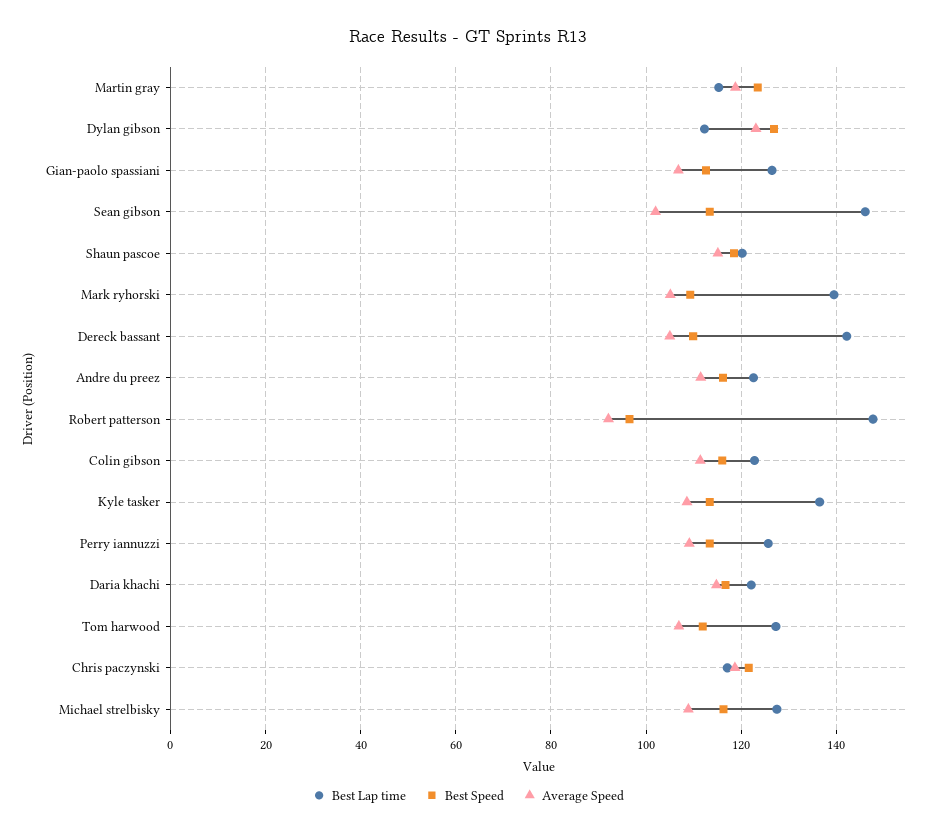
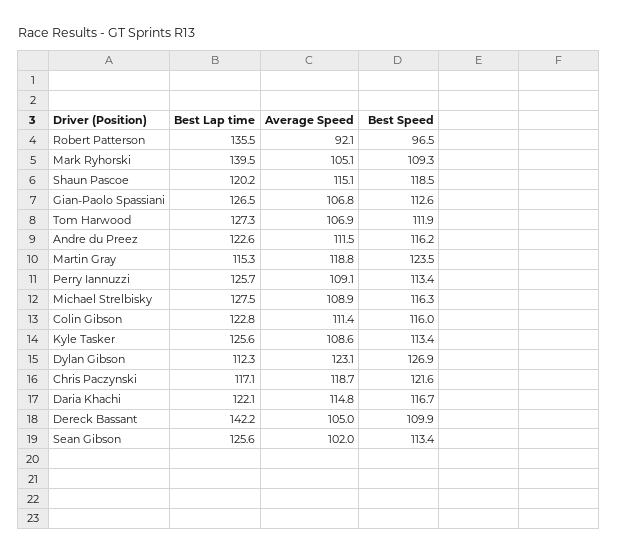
  {
    "Best Lap time": {
      "Martin gray": 115.3,
      "Dylan gibson": 112.3,
      "Gian-paolo spassiani": 126.5,
-     "Sean gibson": 146,
+     "Sean gibson": 125.6,
      "Shaun pascoe": 120.2,
      "Mark ryhorski": 139.5,
      "Dereck bassant": 142.2,
      "Andre du preez": 122.6,
-     "Robert patterson": 148,
+     "Robert patterson": 135.5,
      "Colin gibson": 122.8,
-     "Kyle tasker": 136,
+     "Kyle tasker": 125.6,
      "Perry iannuzzi": 125.7,
      "Daria khachi": 122.1,
      "Tom harwood": 127.3,
      "Chris paczynski": 117.1,
      "Michael strelbisky": 127.5
    },
    "Best Speed": {
      "Martin gray": 123.5,
      "Dylan gibson": 126.9,
      "Gian-paolo spassiani": 112.6,
      "Sean gibson": 113.4,
      "Shaun pascoe": 118.5,
      "Mark ryhorski": 109.3,
      "Dereck bassant": 109.9,
      "Andre du preez": 116.2,
      "Robert patterson": 96.5,
      "Colin gibson": 116,
      "Kyle tasker": 113.4,
      "Perry iannuzzi": 113.4,
      "Daria khachi": 116.7,
      "Tom harwood": 111.9,
      "Chris paczynski": 121.6,
      "Michael strelbisky": 116.3
    },
    "Average Speed": {
      "Martin gray": 118.8,
      "Dylan gibson": 123.1,
      "Gian-paolo spassiani": 106.8,
      "Sean gibson": 102,
      "Shaun pascoe": 115.1,
      "Mark ryhorski": 105.1,
      "Dereck bassant": 105,
      "Andre du preez": 111.5,
      "Robert patterson": 92.1,
      "Colin gibson": 111.4,
      "Kyle tasker": 108.6,
      "Perry iannuzzi": 109.1,
      "Daria khachi": 114.8,
      "Tom harwood": 106.9,
      "Chris paczynski": 118.7,
      "Michael strelbisky": 108.9
    }
  }

